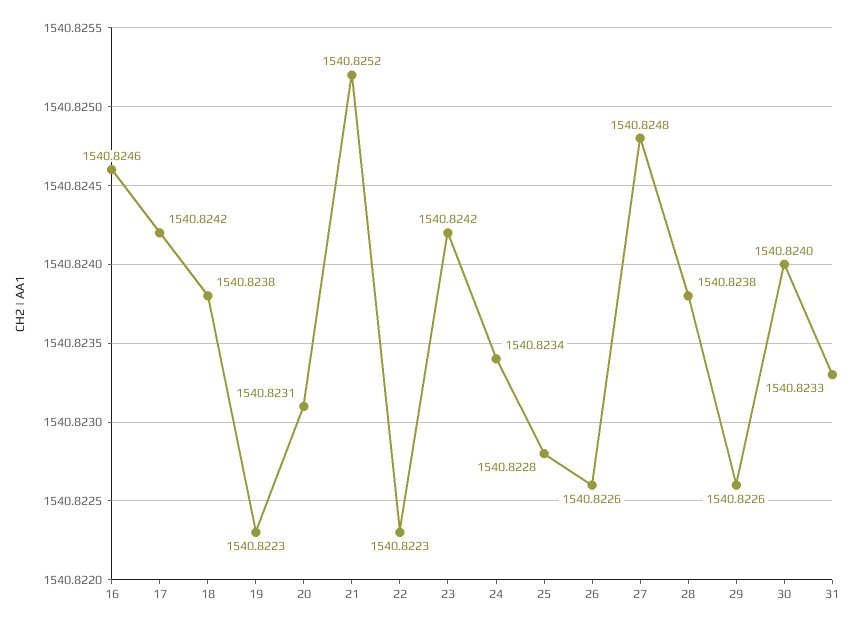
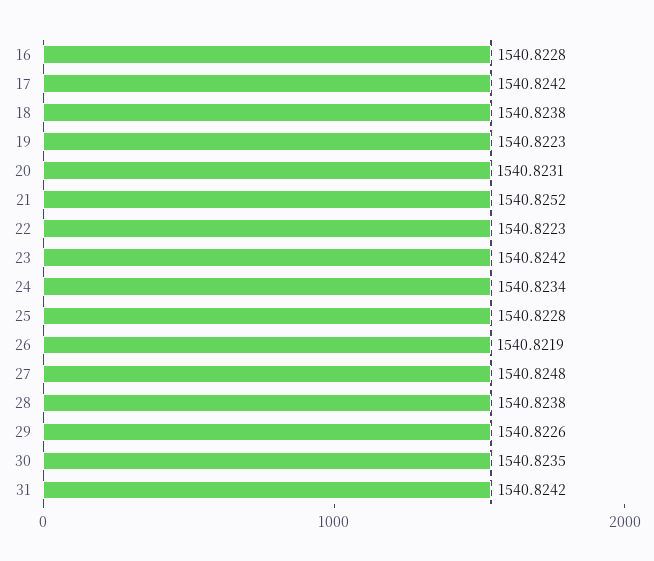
  {
-   "16": 1540.8246,
+   "16": 1540.8228,
    "17": 1540.8242,
    "18": 1540.8238,
    "19": 1540.8223,
    "20": 1540.8231,
    "21": 1540.8252,
    "22": 1540.8223,
    "23": 1540.8242,
    "24": 1540.8234,
    "25": 1540.8228,
-   "26": 1540.8226,
+   "26": 1540.8219,
    "27": 1540.8248,
    "28": 1540.8238,
    "29": 1540.8226,
-   "30": 1540.824,
+   "30": 1540.8235,
-   "31": 1540.8233
+   "31": 1540.8242
  }

